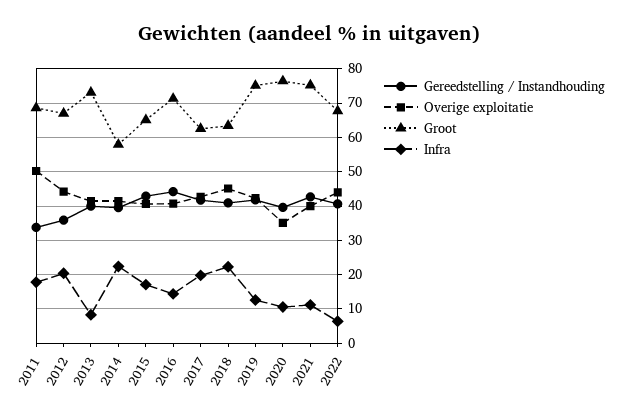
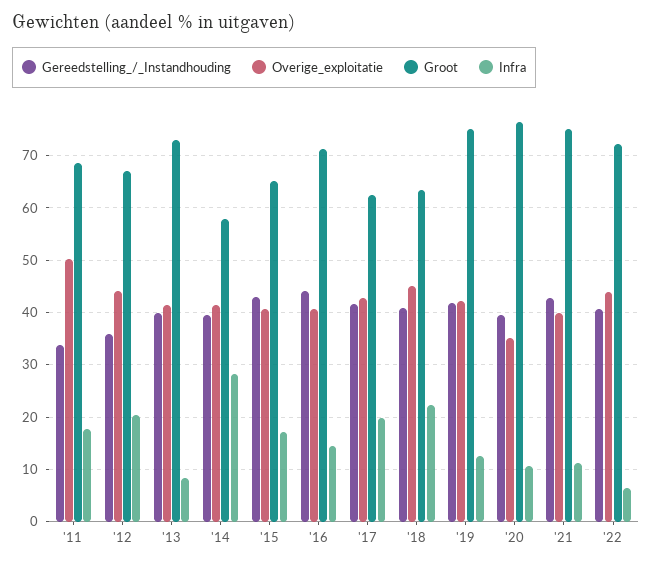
  {
    "Gereedstelling / Instandhouding": {
      "2011": 34,
      "2012": 36,
      "2013": 40,
      "2014": 40,
      "2015": 42,
      "2016": 44,
      "2017": 42,
      "2018": 40,
      "2019": 42,
      "2020": 40,
      "2021": 42,
      "2022": 40
    },
    "Overige exploitatie": {
      "2011": 50,
      "2012": 44,
      "2013": 42,
      "2014": 42,
      "2015": 40,
      "2016": 40,
      "2017": 42,
      "2018": 46,
      "2019": 42,
      "2020": 36,
      "2021": 40,
      "2022": 44
    },
    "Groot": {
      "2011": 68,
      "2012": 68,
      "2013": 74,
      "2014": 58,
      "2015": 66,
      "2016": 72,
      "2017": 62,
      "2018": 64,
      "2019": 76,
      "2020": 76,
      "2021": 76,
-     "2022": 68
+     "2022": 72
    },
    "Infra": {
      "2011": 18,
      "2012": 20,
      "2013": 8,
-     "2014": 22,
+     "2014": 28,
      "2015": 18,
      "2016": 14,
      "2017": 20,
      "2018": 22,
      "2019": 12,
      "2020": 10,
      "2021": 12,
      "2022": 6
    }
  }

